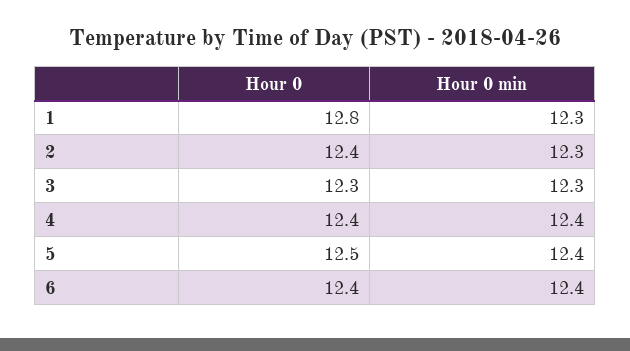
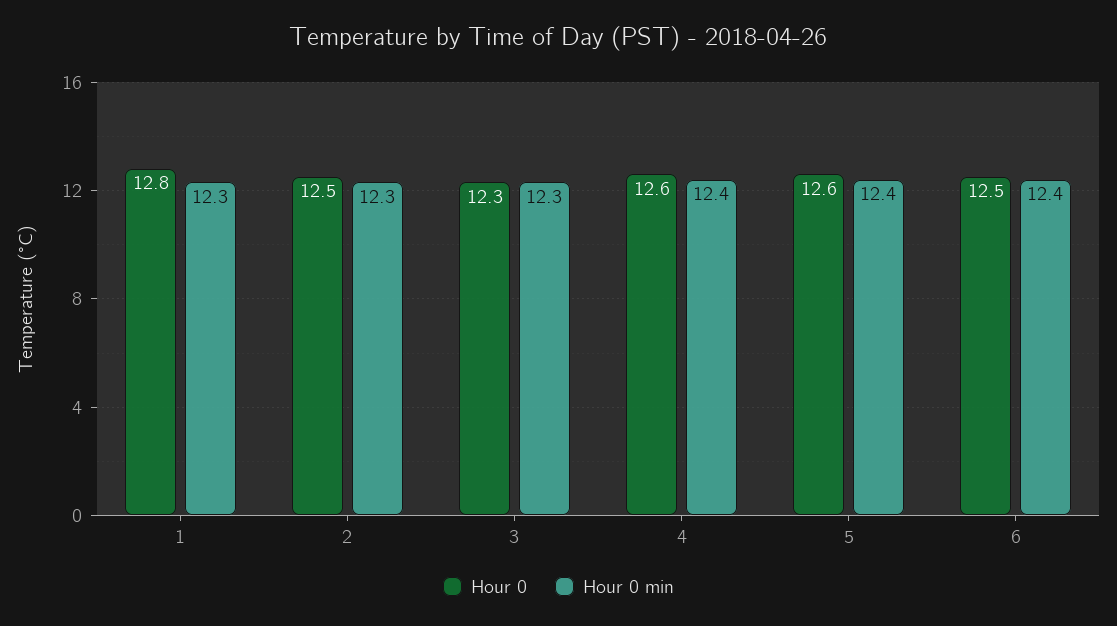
  {
    "Hour 0": {
      "1": 12.8,
-     "2": 12.4,
+     "2": 12.5,
      "3": 12.3,
-     "4": 12.4,
+     "4": 12.6,
-     "5": 12.5,
+     "5": 12.6,
-     "6": 12.4
+     "6": 12.5
    },
    "Hour 0 min": {
      "1": 12.3,
      "2": 12.3,
      "3": 12.3,
      "4": 12.4,
      "5": 12.4,
      "6": 12.4
    }
  }

